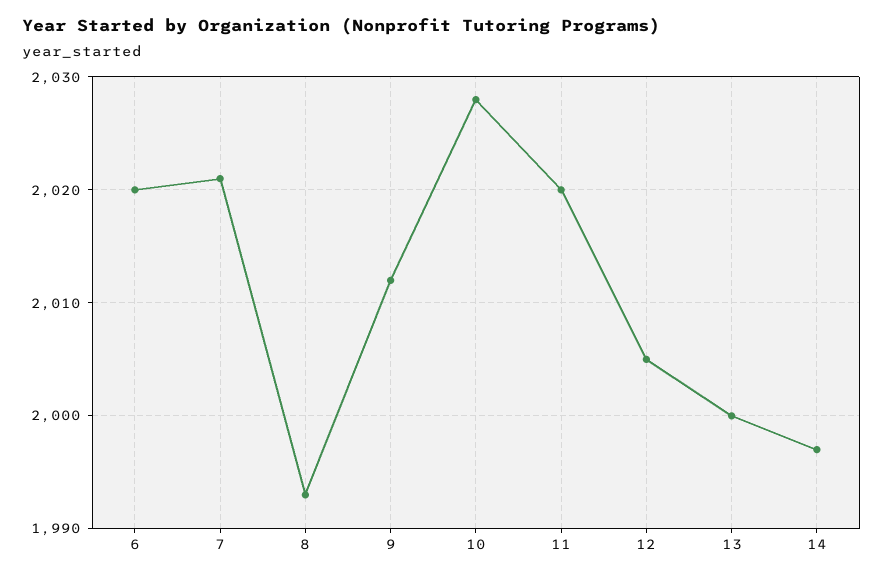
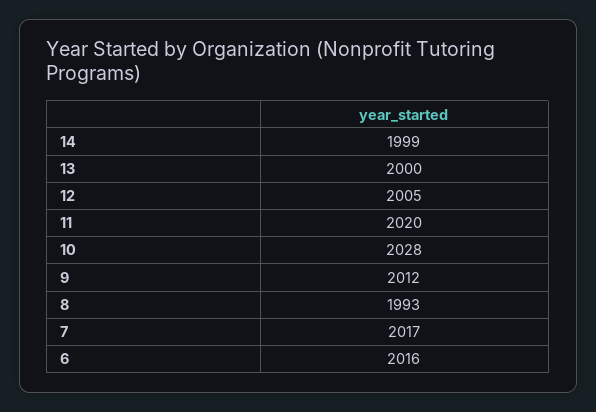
  {
-   "6": 2020,
+   "6": 2016,
-   "7": 2021,
+   "7": 2017,
    "8": 1993,
    "9": 2012,
    "10": 2028,
    "11": 2020,
    "12": 2005,
    "13": 2000,
-   "14": 1997
+   "14": 1999
  }

